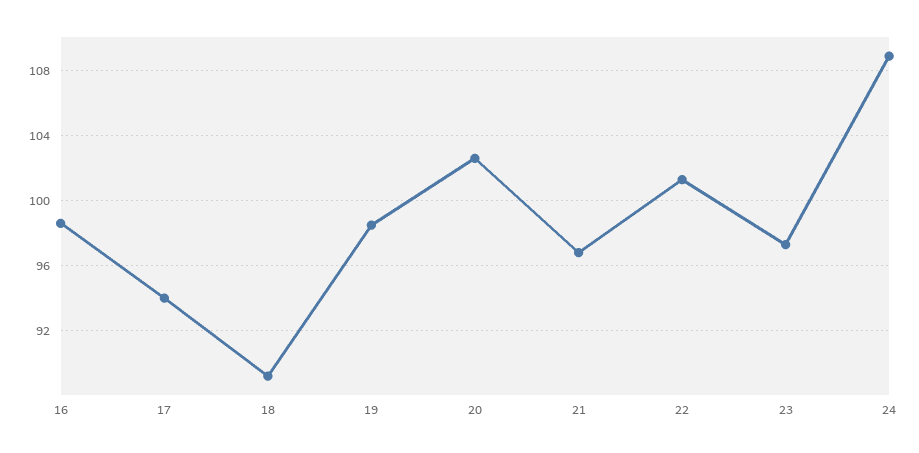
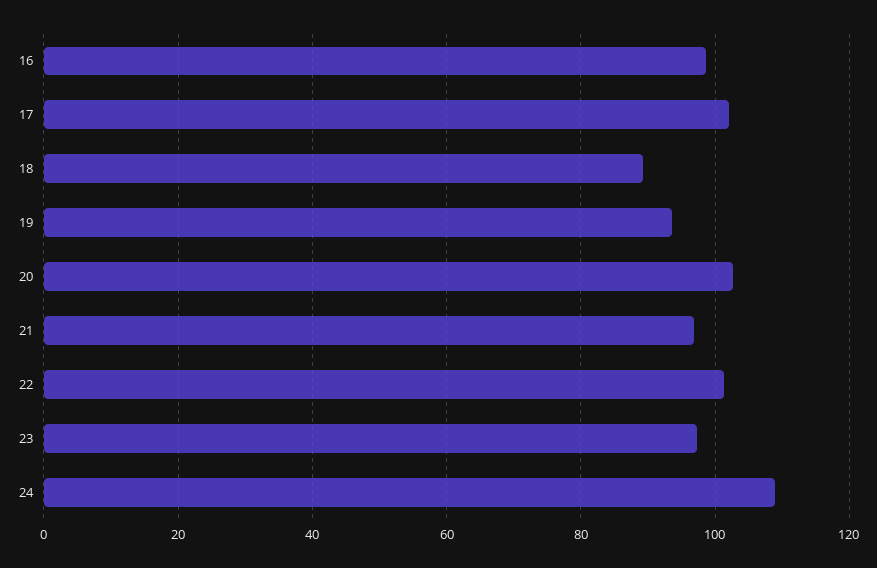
  {
    "16": 98.5,
-   "17": 94,
+   "17": 102,
    "18": 89,
-   "19": 98.5,
+   "19": 94,
    "20": 102.5,
    "21": 97,
    "22": 101.5,
    "23": 97.5,
    "24": 109
  }

